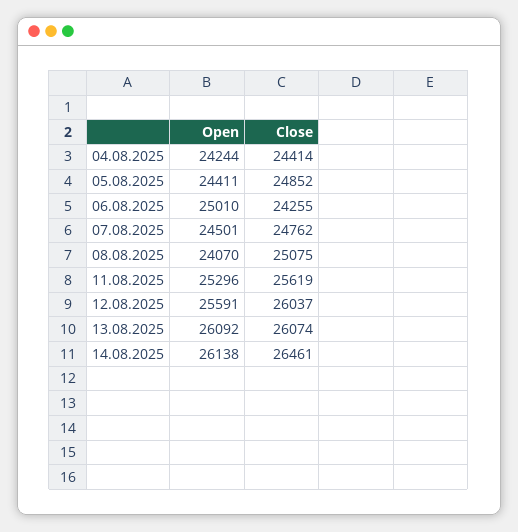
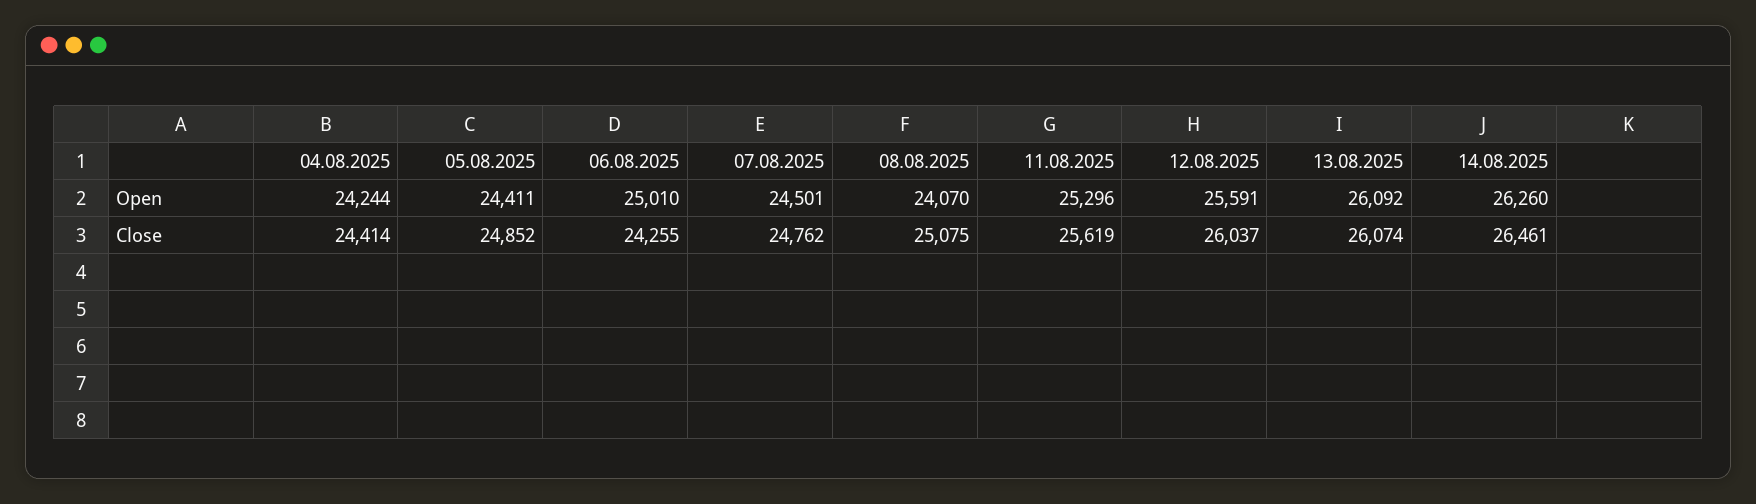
  {
    "Open": {
      "04.08.2025": 24244,
      "05.08.2025": 24411,
      "06.08.2025": 25010,
      "07.08.2025": 24501,
      "08.08.2025": 24070,
      "11.08.2025": 25296,
      "12.08.2025": 25591,
      "13.08.2025": 26092,
-     "14.08.2025": 26138
+     "14.08.2025": 26260
    },
    "Close": {
      "04.08.2025": 24414,
      "05.08.2025": 24852,
      "06.08.2025": 24255,
      "07.08.2025": 24762,
      "08.08.2025": 25075,
      "11.08.2025": 25619,
      "12.08.2025": 26037,
      "13.08.2025": 26074,
      "14.08.2025": 26461
    }
  }

